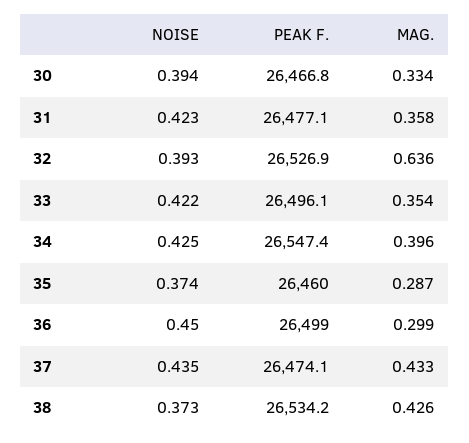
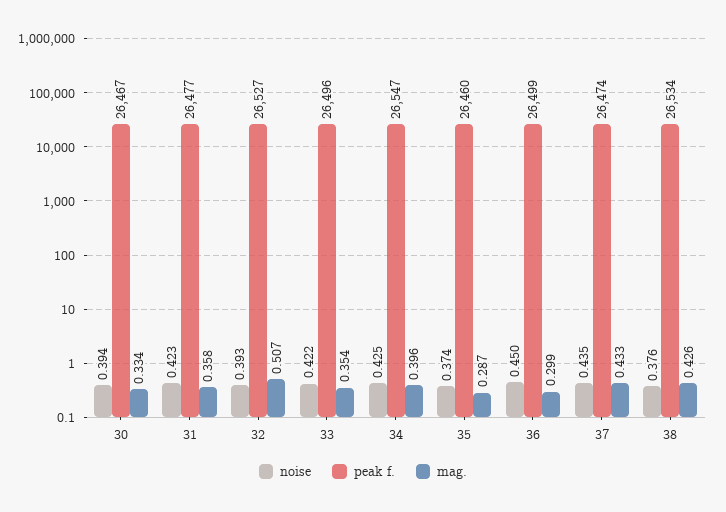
  {
    "NOISE": {
      "30": 0.394,
      "31": 0.423,
      "32": 0.393,
      "33": 0.422,
      "34": 0.425,
      "35": 0.374,
      "36": 0.45,
      "37": 0.435,
-     "38": 0.373
+     "38": 0.376
    },
    "PEAK F.": {
      "30": 26466.8,
      "31": 26477.1,
      "32": 26526.9,
      "33": 26496.1,
      "34": 26547.4,
      "35": 26460,
      "36": 26499,
      "37": 26474.1,
      "38": 26534.2
    },
    "MAG.": {
      "30": 0.334,
      "31": 0.358,
-     "32": 0.636,
+     "32": 0.507,
      "33": 0.354,
      "34": 0.396,
      "35": 0.287,
      "36": 0.299,
      "37": 0.433,
      "38": 0.426
    }
  }

